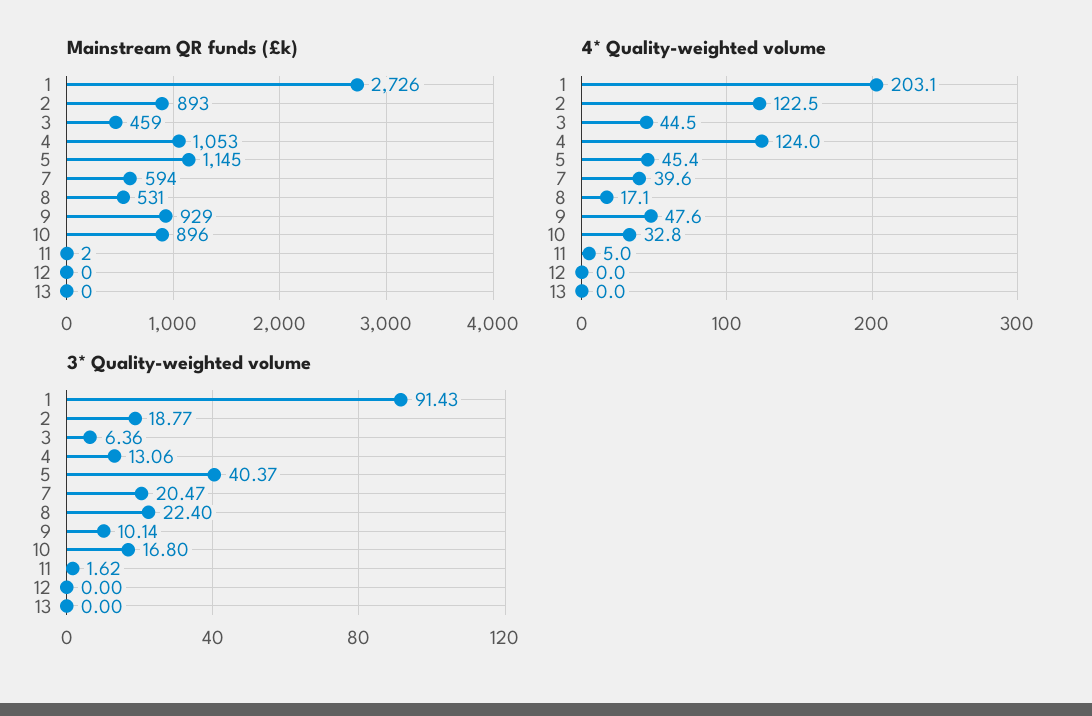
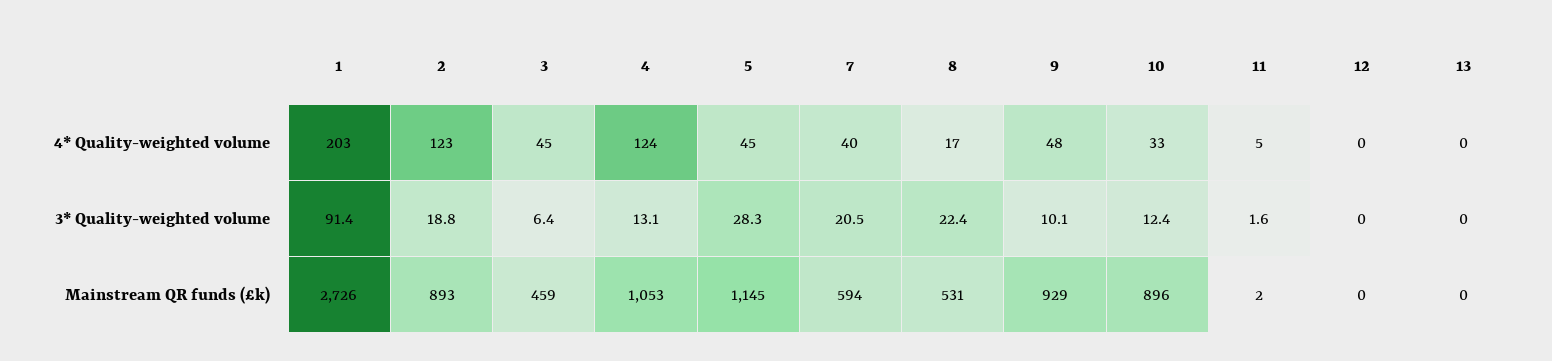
  {
    "Mainstream QR funds (£k)": {
      "1": 2726,
      "2": 893,
      "3": 459,
      "4": 1053,
      "5": 1145,
      "7": 594,
      "8": 531,
      "9": 929,
      "10": 896,
      "11": 2,
      "12": 0,
      "13": 0
    },
    "4* Quality-weighted volume": {
      "1": 203.1,
      "2": 122.5,
      "3": 44.5,
      "4": 124,
      "5": 45.4,
      "7": 39.6,
      "8": 17.1,
      "9": 47.6,
      "10": 32.8,
      "11": 5,
      "12": 0,
      "13": 0
    },
    "3* Quality-weighted volume": {
      "1": 91.43,
      "2": 18.77,
      "3": 6.36,
      "4": 13.06,
-     "5": 40.37,
+     "5": 28.3,
      "7": 20.47,
      "8": 22.4,
      "9": 10.14,
-     "10": 16.8,
+     "10": 12.4,
      "11": 1.62,
      "12": 0,
      "13": 0
    }
  }

